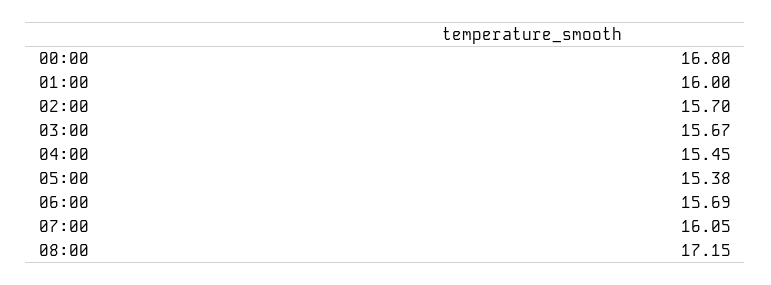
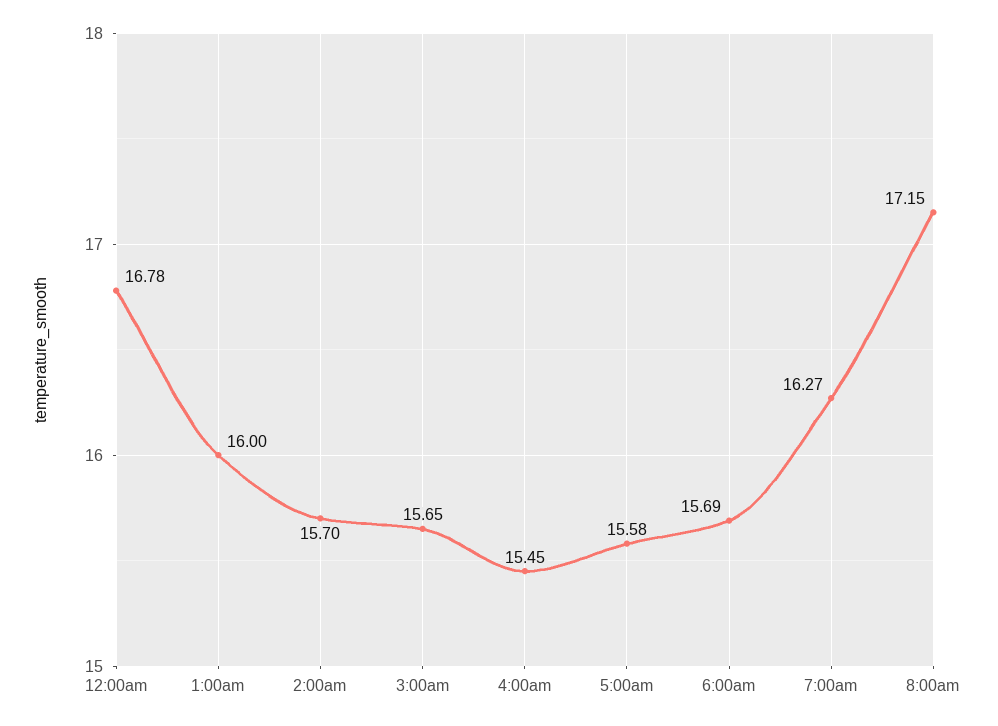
  {
-   "00:00": 16.8,
+   "00:00": 16.78,
    "01:00": 16,
    "02:00": 15.7,
-   "03:00": 15.67,
+   "03:00": 15.65,
    "04:00": 15.45,
-   "05:00": 15.38,
+   "05:00": 15.58,
    "06:00": 15.69,
-   "07:00": 16.05,
+   "07:00": 16.27,
    "08:00": 17.15
  }

